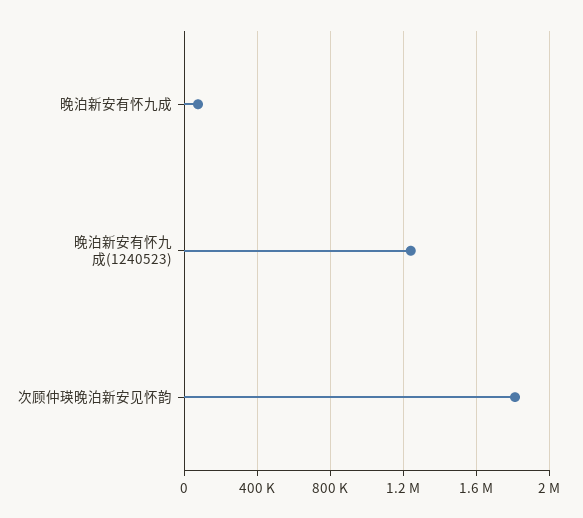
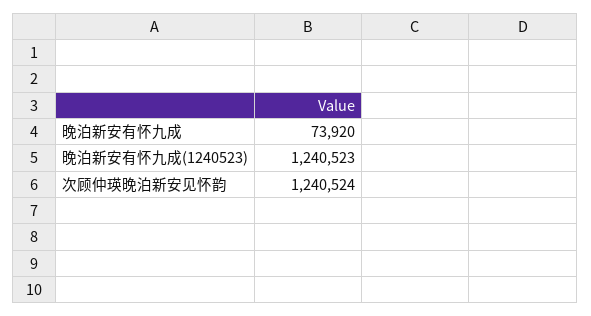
  {
    "晚泊新安有怀九成": 73920,
    "晚泊新安有怀九成(1240523)": 1240523,
-   "次顾仲瑛晚泊新安见怀韵": 1800000
+   "次顾仲瑛晚泊新安见怀韵": 1240524
  }

